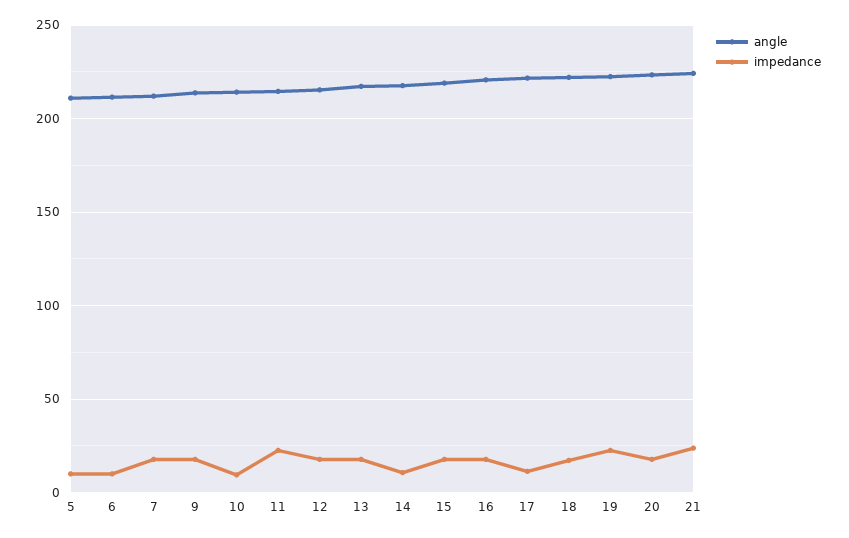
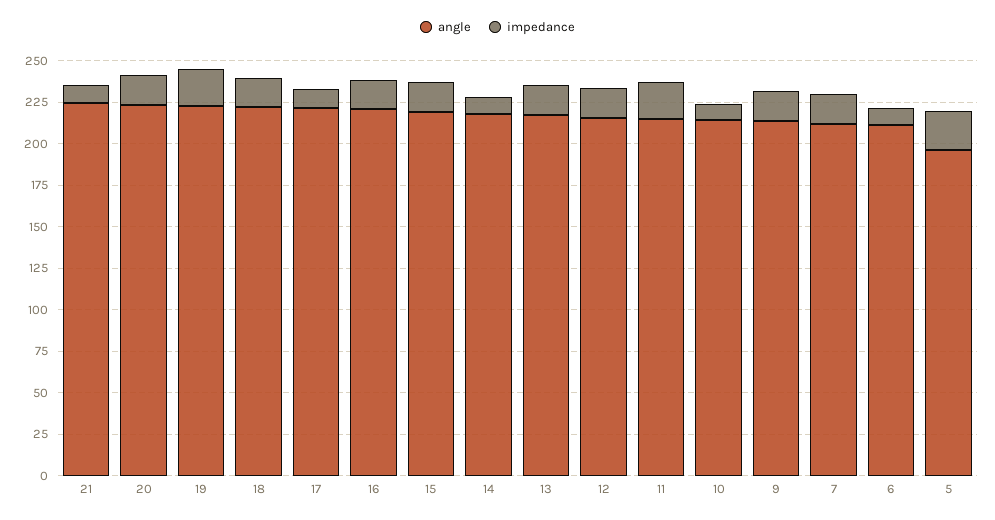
  {
    "angle": {
-     "5": 210,
+     "5": 195,
      "6": 210,
      "7": 210,
      "9": 215,
      "10": 215,
      "11": 215,
      "12": 215,
      "13": 215,
      "14": 220,
      "15": 220,
      "16": 220,
      "17": 220,
      "18": 220,
      "19": 225,
      "20": 225,
      "21": 225
    },
    "impedance": {
-     "5": 10,
+     "5": 25,
      "6": 10,
      "7": 20,
      "9": 20,
      "10": 10,
      "11": 25,
      "12": 20,
      "13": 20,
      "14": 10,
      "15": 20,
      "16": 20,
      "17": 10,
      "18": 15,
      "19": 25,
      "20": 20,
-     "21": 25
+     "21": 10
    }
  }

